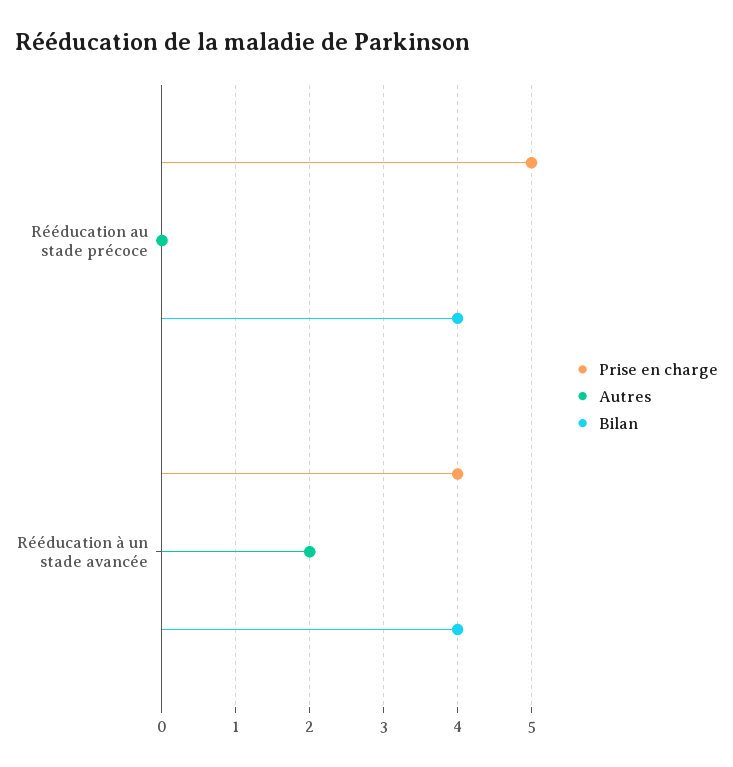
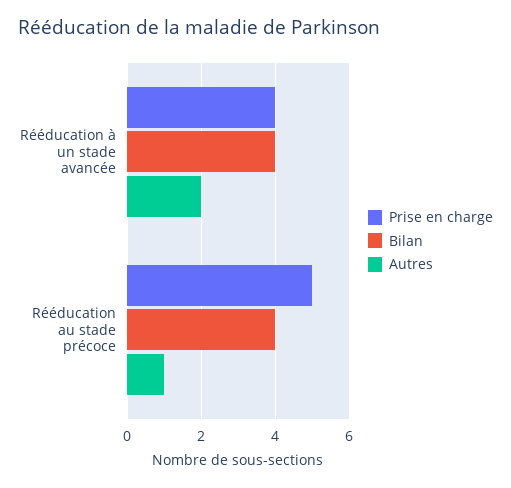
  {
    "Prise en charge": {
      "Rééducation au stade précoce": 5,
      "Rééducation à un stade avancée": 4
    },
    "Autres": {
-     "Rééducation au stade précoce": 0,
+     "Rééducation au stade précoce": 1,
      "Rééducation à un stade avancée": 2
    },
    "Bilan": {
      "Rééducation au stade précoce": 4,
      "Rééducation à un stade avancée": 4
    }
  }

